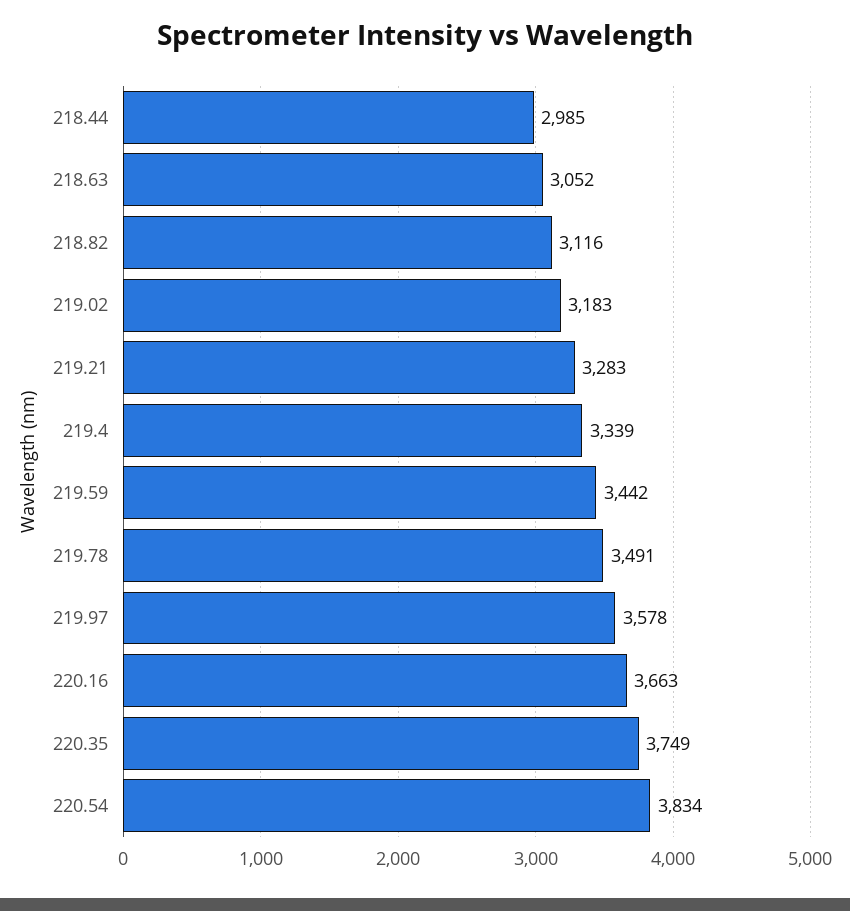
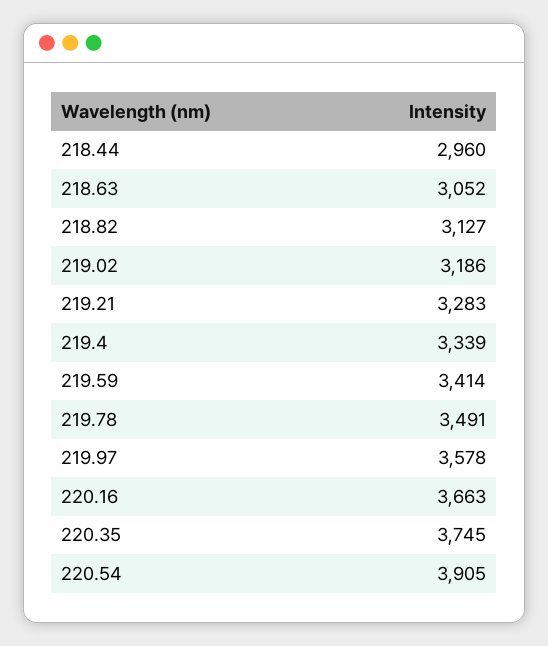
  {
-   "218.44": 2985,
+   "218.44": 2960,
    "218.63": 3052,
-   "218.82": 3116,
+   "218.82": 3127,
-   "219.02": 3183,
+   "219.02": 3186,
    "219.21": 3283,
    "219.4": 3339,
-   "219.59": 3442,
+   "219.59": 3414,
    "219.78": 3491,
    "219.97": 3578,
    "220.16": 3663,
-   "220.35": 3749,
+   "220.35": 3745,
-   "220.54": 3834
+   "220.54": 3905
  }

